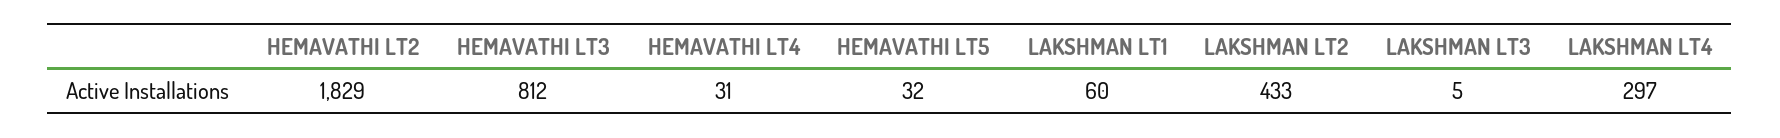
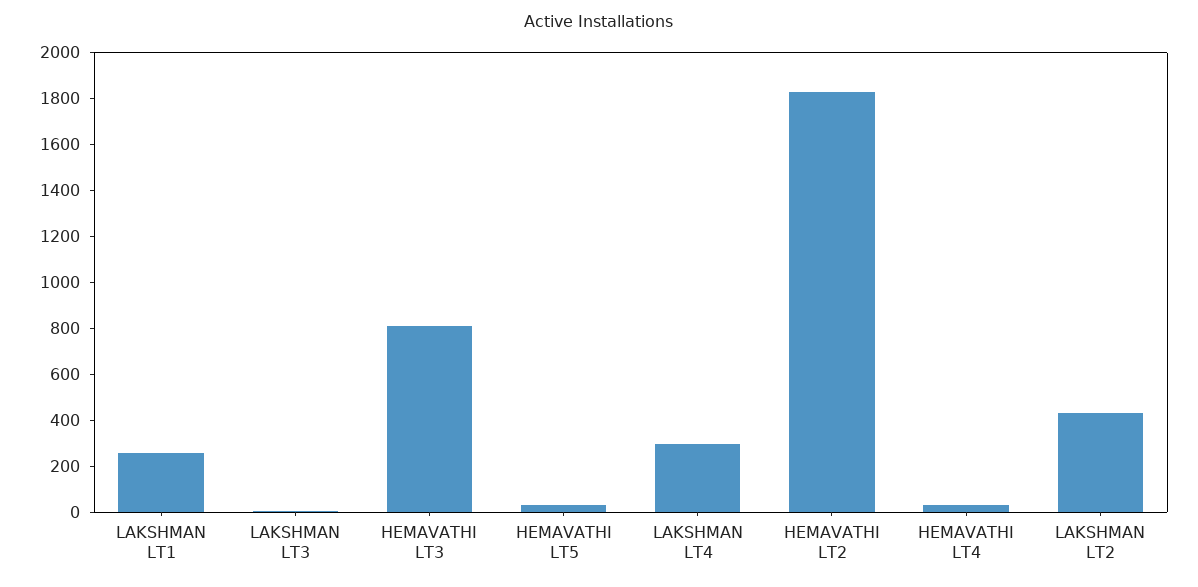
  {
    "HEMAVATHI LT2": 1829,
    "HEMAVATHI LT3": 812,
    "HEMAVATHI LT4": 31,
    "HEMAVATHI LT5": 32,
-   "LAKSHMAN LT1": 60,
+   "LAKSHMAN LT1": 250,
    "LAKSHMAN LT2": 433,
    "LAKSHMAN LT3": 5,
    "LAKSHMAN LT4": 297
  }

